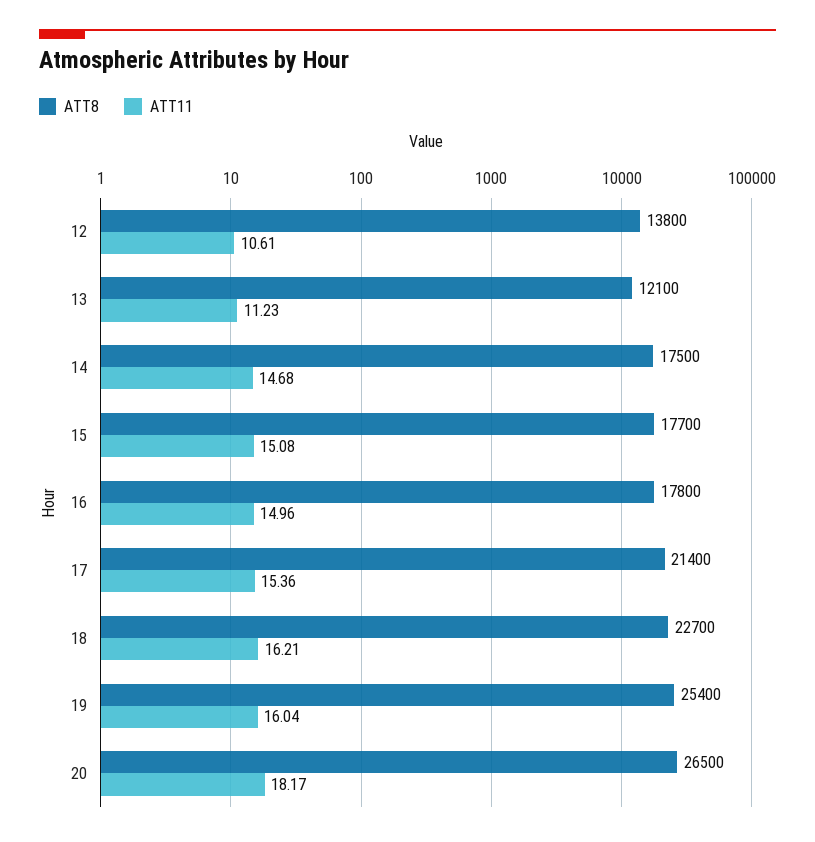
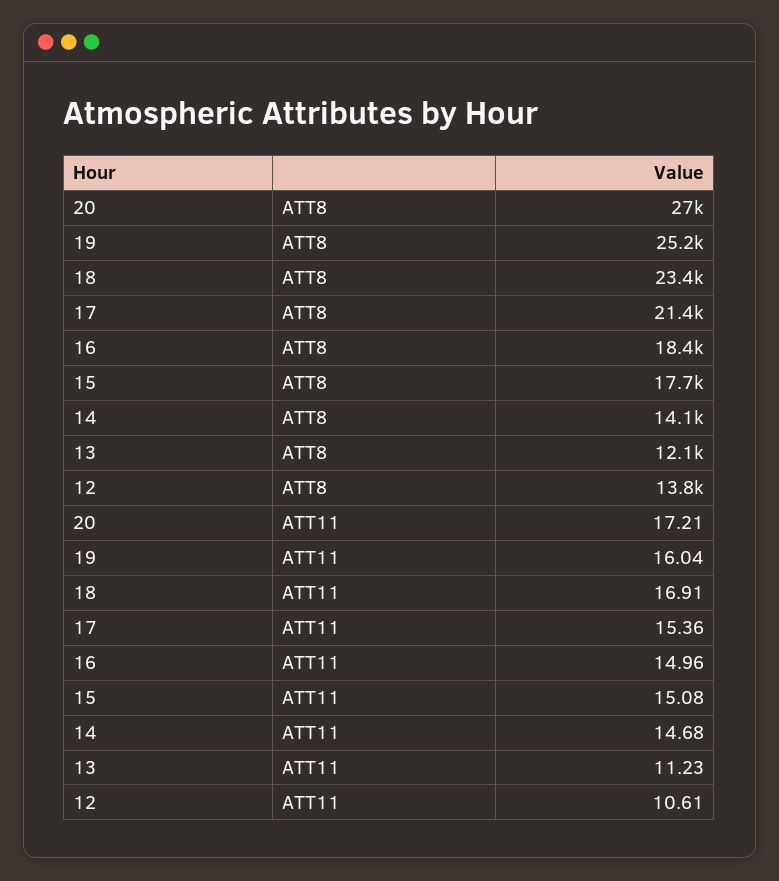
  {
    "ATT8": {
      "12": 13800,
      "13": 12100,
-     "14": 17500,
+     "14": 14100,
      "15": 17700,
-     "16": 17800,
+     "16": 18400,
      "17": 21400,
-     "18": 22700,
+     "18": 23400,
-     "19": 25400,
+     "19": 25200,
-     "20": 26500
+     "20": 27000
    },
    "ATT11": {
      "12": 10.61,
      "13": 11.23,
      "14": 14.68,
      "15": 15.08,
      "16": 14.96,
      "17": 15.36,
-     "18": 16.21,
+     "18": 16.91,
      "19": 16.04,
-     "20": 18.17
+     "20": 17.21
    }
  }

